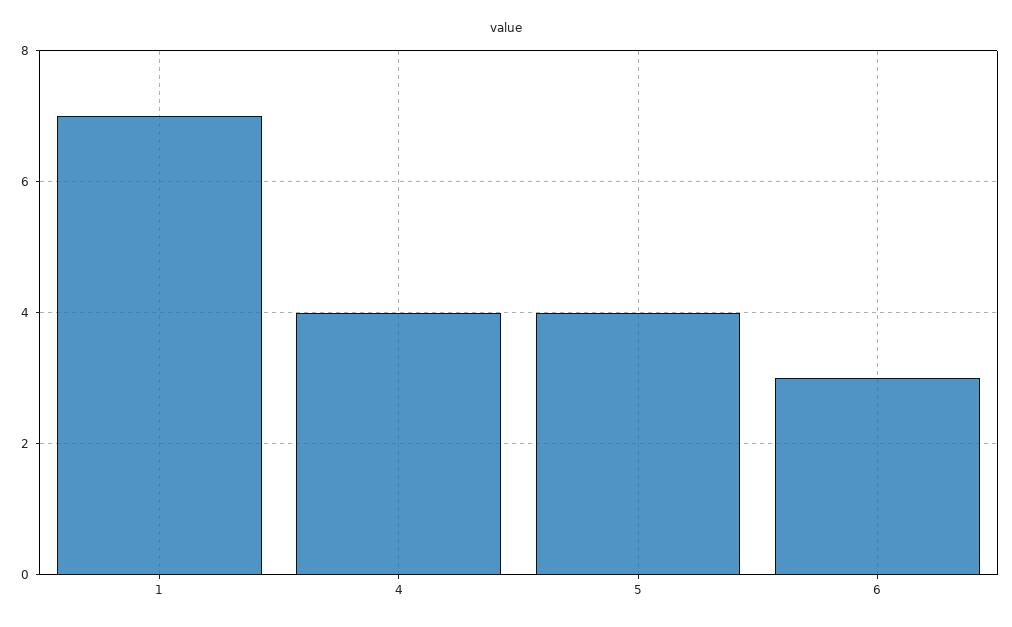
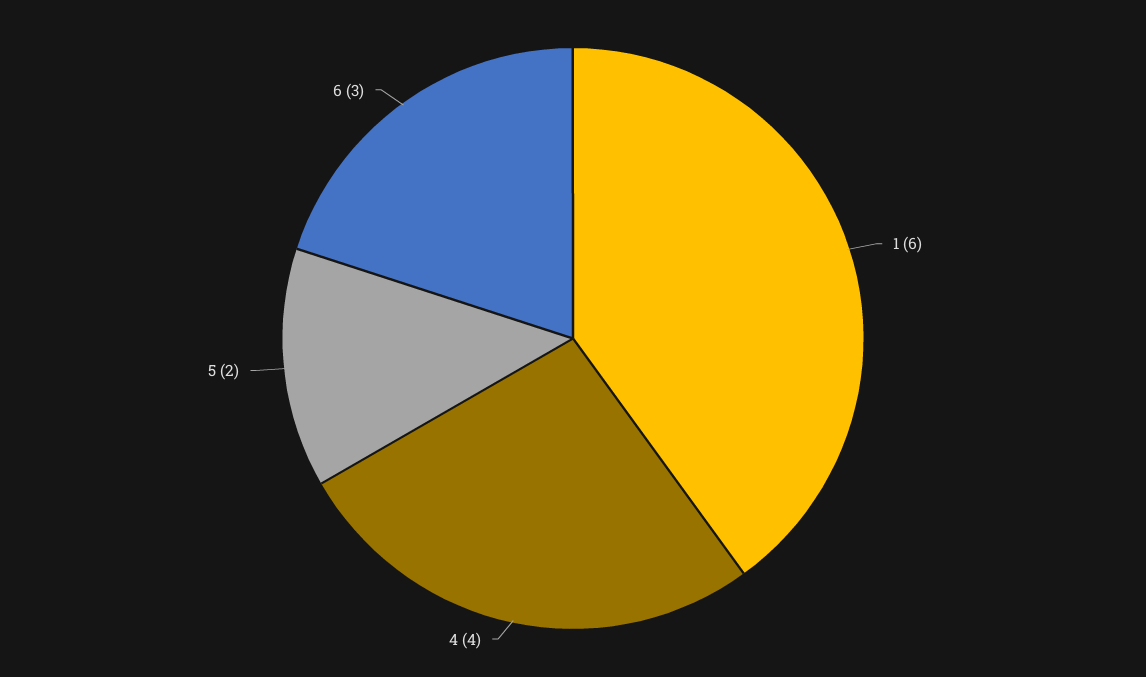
  {
-   "1": 7,
+   "1": 6,
    "4": 4,
-   "5": 4,
+   "5": 2,
    "6": 3
  }

